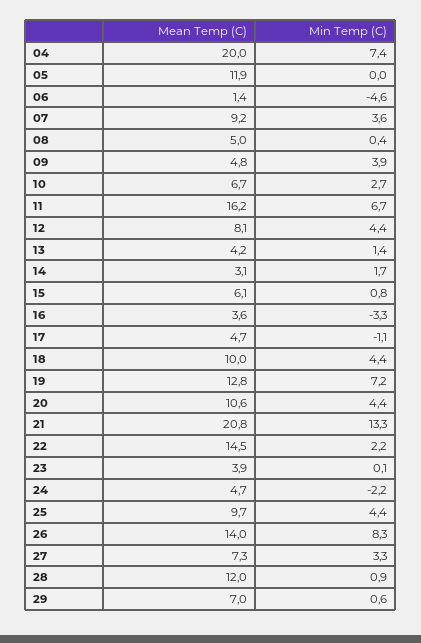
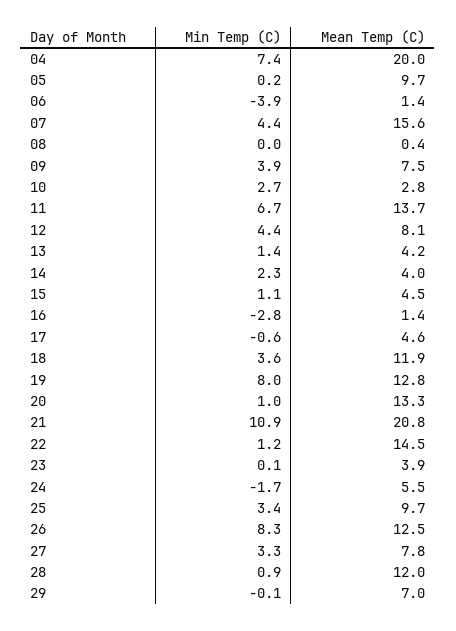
  {
    "Mean Temp (C)": {
      "04": 20,
-     "05": 11.9,
+     "05": 9.7,
      "06": 1.4,
-     "07": 9.2,
+     "07": 15.6,
-     "08": 5,
+     "08": 0.4,
-     "09": 4.8,
+     "09": 7.5,
-     "10": 6.7,
+     "10": 2.8,
-     "11": 16.2,
+     "11": 13.7,
      "12": 8.1,
      "13": 4.2,
-     "14": 3.1,
+     "14": 4,
-     "15": 6.1,
+     "15": 4.5,
-     "16": 3.6,
+     "16": 1.4,
-     "17": 4.7,
+     "17": 4.6,
-     "18": 10,
+     "18": 11.9,
      "19": 12.8,
-     "20": 10.6,
+     "20": 13.3,
      "21": 20.8,
      "22": 14.5,
      "23": 3.9,
-     "24": 4.7,
+     "24": 5.5,
      "25": 9.7,
-     "26": 14,
+     "26": 12.5,
-     "27": 7.3,
+     "27": 7.8,
      "28": 12,
      "29": 7
    },
    "Min Temp (C)": {
      "04": 7.4,
-     "05": 0,
+     "05": 0.2,
-     "06": -4.6,
+     "06": -3.9,
-     "07": 3.6,
+     "07": 4.4,
-     "08": 0.4,
+     "08": 0,
      "09": 3.9,
      "10": 2.7,
      "11": 6.7,
      "12": 4.4,
      "13": 1.4,
-     "14": 1.7,
+     "14": 2.3,
-     "15": 0.8,
+     "15": 1.1,
-     "16": -3.3,
+     "16": -2.8,
-     "17": -1.1,
+     "17": -0.6,
-     "18": 4.4,
+     "18": 3.6,
-     "19": 7.2,
+     "19": 8,
-     "20": 4.4,
+     "20": 1,
-     "21": 13.3,
+     "21": 10.9,
-     "22": 2.2,
+     "22": 1.2,
      "23": 0.1,
-     "24": -2.2,
+     "24": -1.7,
-     "25": 4.4,
+     "25": 3.4,
      "26": 8.3,
      "27": 3.3,
      "28": 0.9,
-     "29": 0.6
+     "29": -0.1
    }
  }

